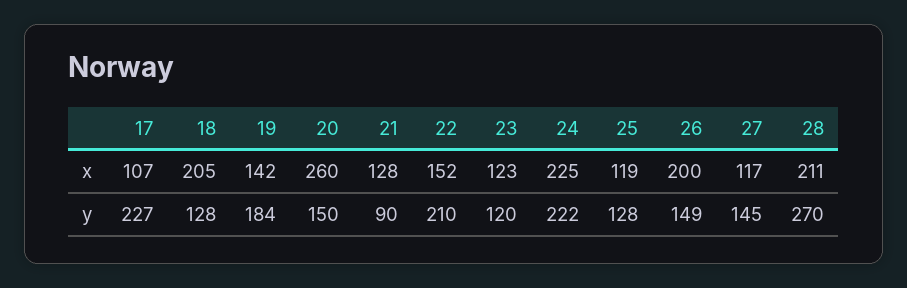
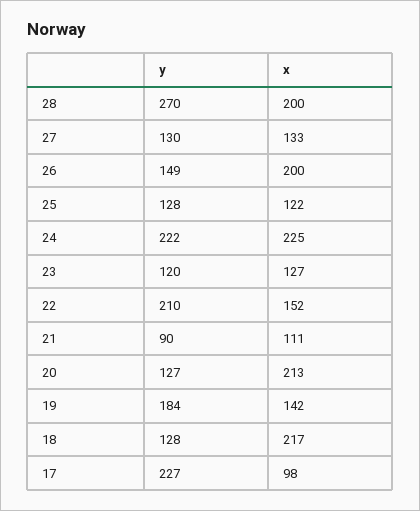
  {
    "17": {
-     "x": 107,
+     "x": 98,
      "y": 227
    },
    "18": {
-     "x": 205,
+     "x": 217,
      "y": 128
    },
    "19": {
      "x": 142,
      "y": 184
    },
    "20": {
-     "x": 260,
+     "x": 213,
-     "y": 150
+     "y": 127
    },
    "21": {
-     "x": 128,
+     "x": 111,
      "y": 90
    },
    "22": {
      "x": 152,
      "y": 210
    },
    "23": {
-     "x": 123,
+     "x": 127,
      "y": 120
    },
    "24": {
      "x": 225,
      "y": 222
    },
    "25": {
-     "x": 119,
+     "x": 122,
      "y": 128
    },
    "26": {
      "x": 200,
      "y": 149
    },
    "27": {
-     "x": 117,
+     "x": 133,
-     "y": 145
+     "y": 130
    },
    "28": {
-     "x": 211,
+     "x": 200,
      "y": 270
    }
  }

